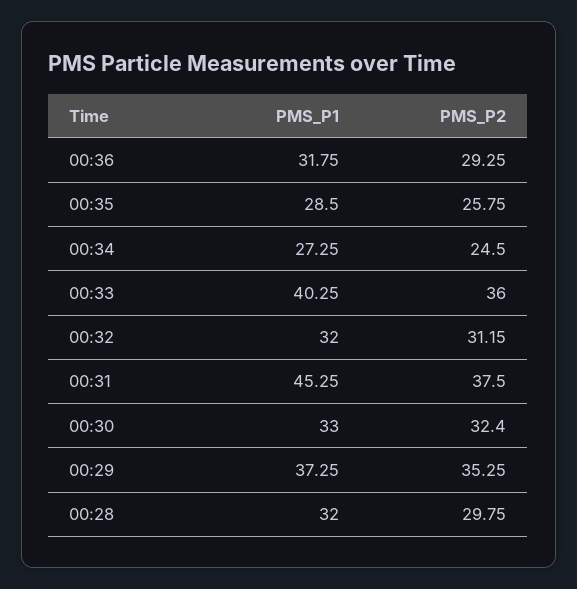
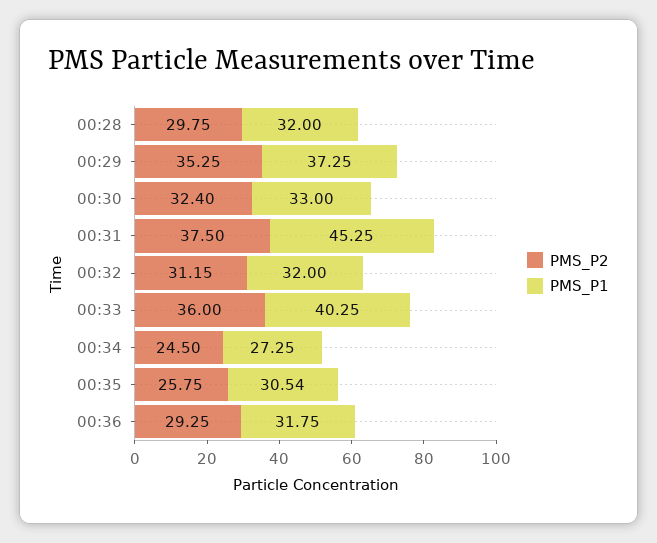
  {
    "PMS_P1": {
      "00:36": 31.75,
-     "00:35": 28.5,
+     "00:35": 30.54,
      "00:34": 27.25,
      "00:33": 40.25,
      "00:32": 32,
      "00:31": 45.25,
      "00:30": 33,
      "00:29": 37.25,
      "00:28": 32
    },
    "PMS_P2": {
      "00:36": 29.25,
      "00:35": 25.75,
      "00:34": 24.5,
      "00:33": 36,
      "00:32": 31.15,
      "00:31": 37.5,
      "00:30": 32.4,
      "00:29": 35.25,
      "00:28": 29.75
    }
  }

